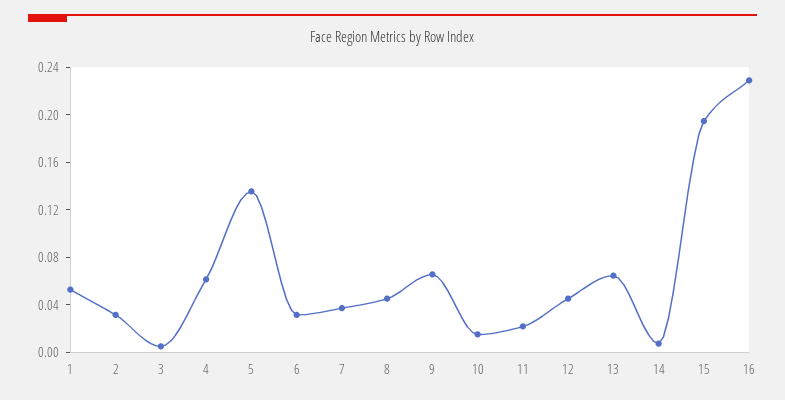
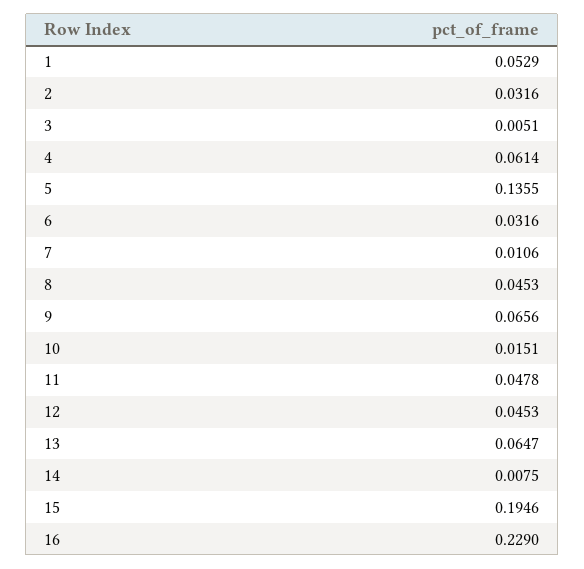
  {
    "1": 0.0529,
    "2": 0.0316,
    "3": 0.0051,
    "4": 0.0614,
    "5": 0.1355,
    "6": 0.0316,
-   "7": 0.04,
+   "7": 0.0106,
    "8": 0.0453,
    "9": 0.0656,
    "10": 0.0151,
-   "11": 0.02,
+   "11": 0.0478,
    "12": 0.0453,
    "13": 0.0647,
    "14": 0.0075,
    "15": 0.1946,
    "16": 0.229
  }

